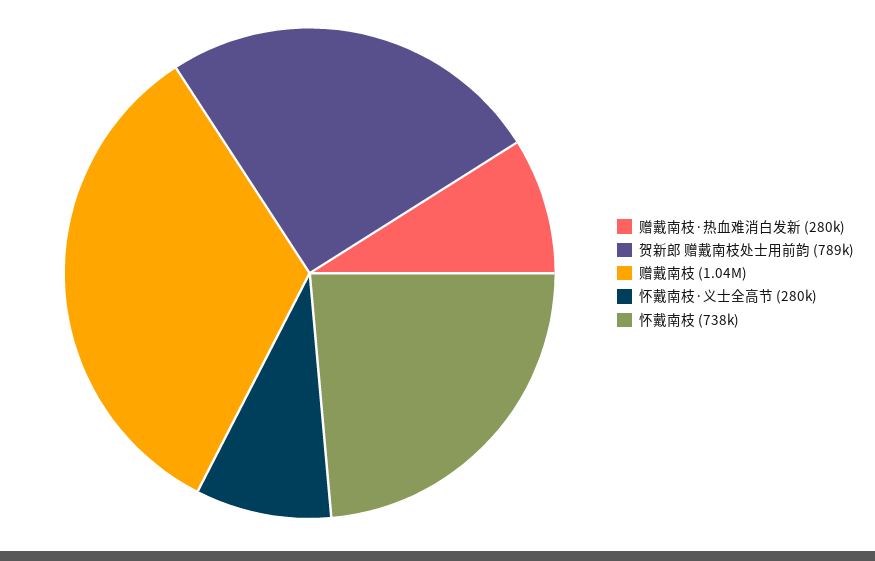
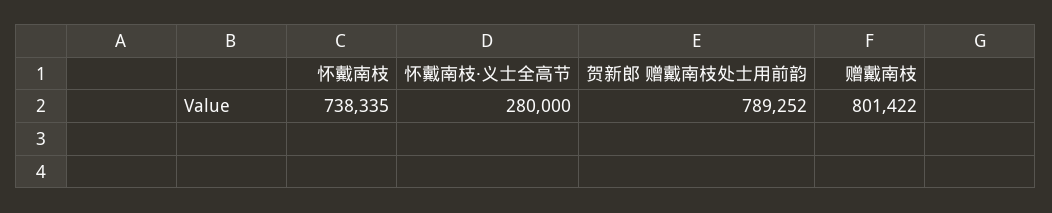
  {
-   "赠戴南枝·热血难消白发新": 280000,
    "贺新郎 赠戴南枝处士用前韵": 789252,
-   "赠戴南枝": 1040000,
+   "赠戴南枝": 801422,
    "怀戴南枝·义士全高节": 280000,
    "怀戴南枝": 738335
  }

